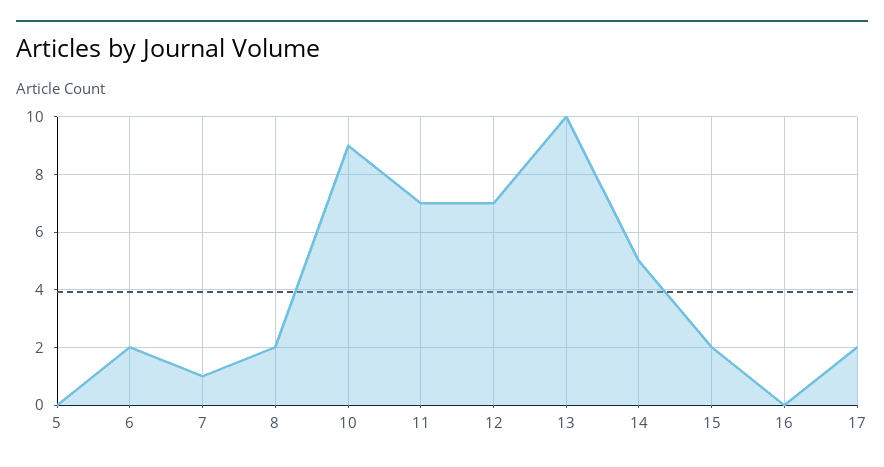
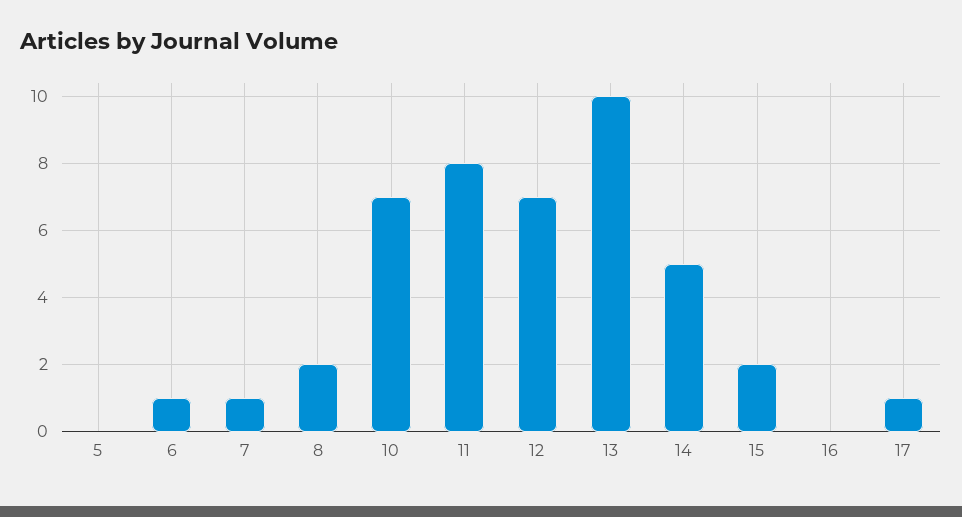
  {
    "5": 0,
-   "6": 2,
+   "6": 1,
    "7": 1,
    "8": 2,
-   "10": 9,
+   "10": 7,
-   "11": 7,
+   "11": 8,
    "12": 7,
    "13": 10,
    "14": 5,
    "15": 2,
    "16": 0,
-   "17": 2
+   "17": 1
  }

